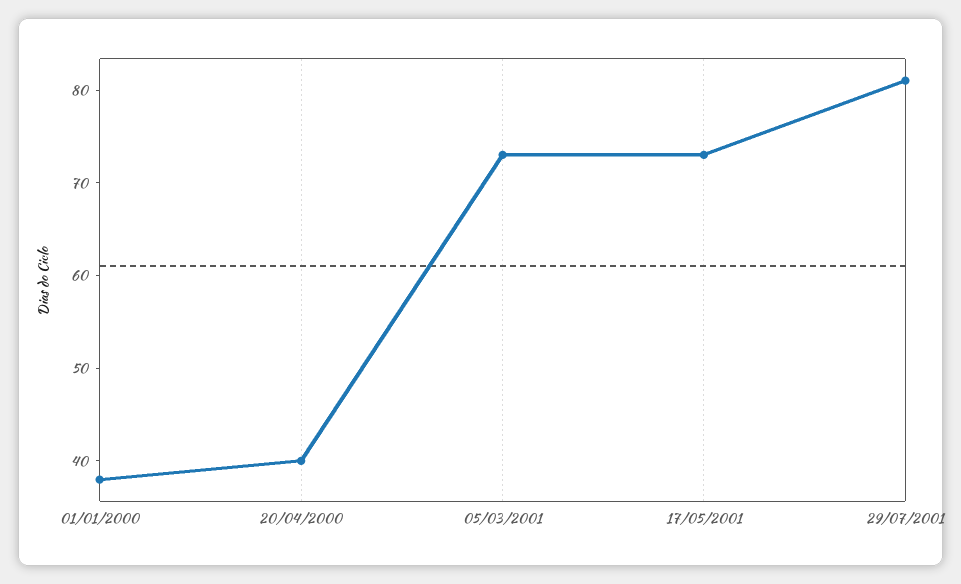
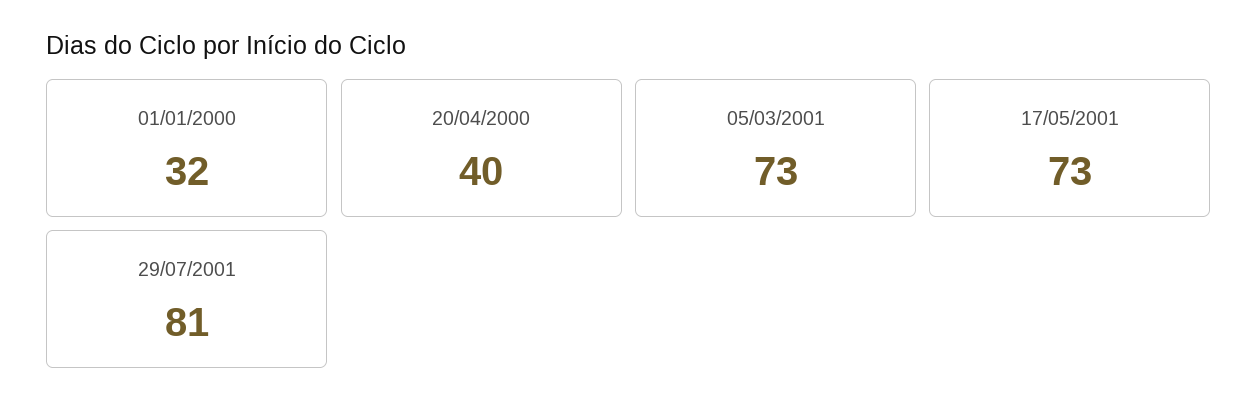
  {
-   "01/01/2000": 38,
+   "01/01/2000": 32,
    "20/04/2000": 40,
    "05/03/2001": 73,
    "17/05/2001": 73,
    "29/07/2001": 81
  }

